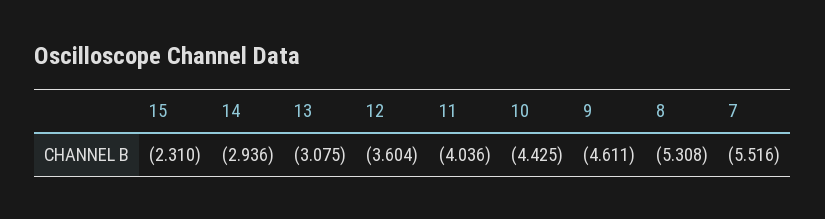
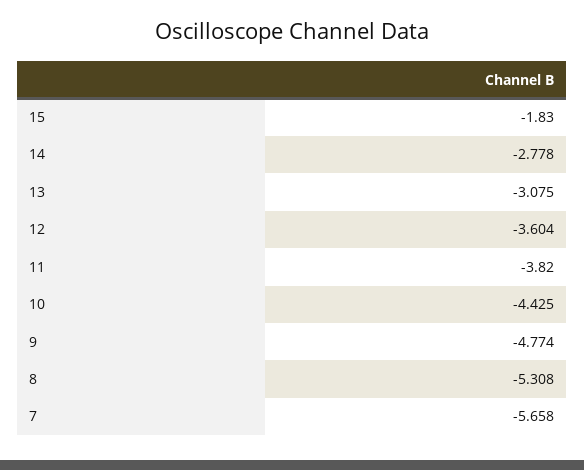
  {
-   "15": -2.31,
+   "15": -1.83,
-   "14": -2.936,
+   "14": -2.778,
    "13": -3.075,
    "12": -3.604,
-   "11": -4.036,
+   "11": -3.82,
    "10": -4.425,
-   "9": -4.611,
+   "9": -4.774,
    "8": -5.308,
-   "7": -5.516
+   "7": -5.658
  }

